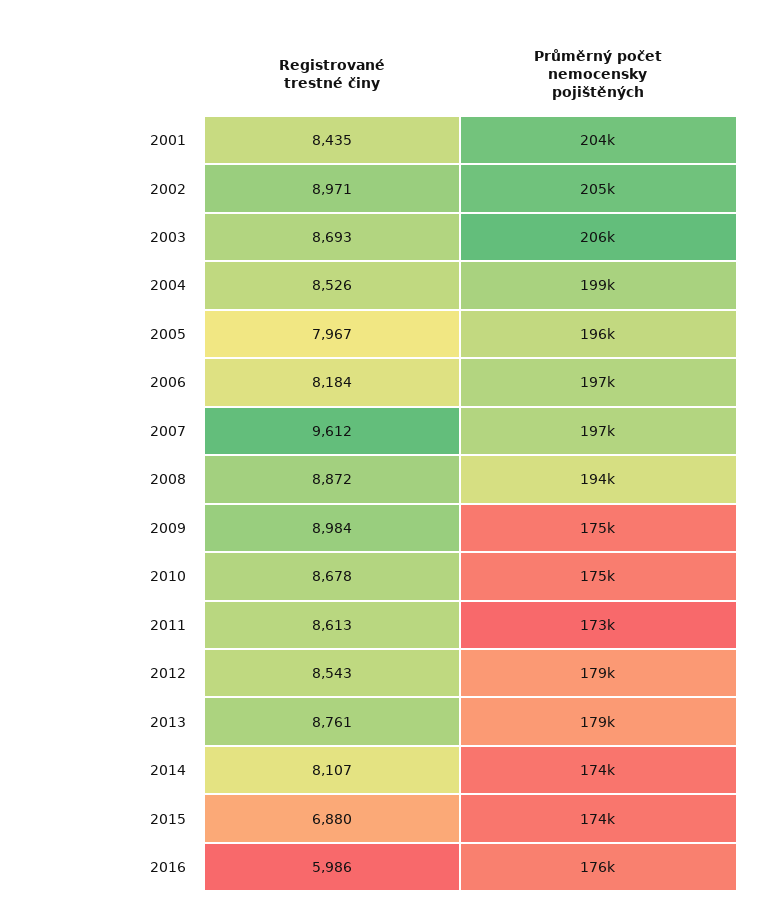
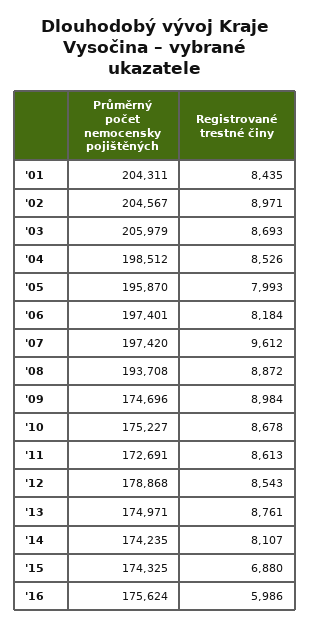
  {
    "Registrované trestné činy": {
      "2001": 8435,
      "2002": 8971,
      "2003": 8693,
      "2004": 8526,
-     "2005": 7967,
+     "2005": 7993,
      "2006": 8184,
      "2007": 9612,
      "2008": 8872,
      "2009": 8984,
      "2010": 8678,
      "2011": 8613,
      "2012": 8543,
      "2013": 8761,
      "2014": 8107,
      "2015": 6880,
      "2016": 5986
    },
    "Průměrný počet nemocensky pojištěných": {
      "2001": 204311,
      "2002": 204567,
      "2003": 205979,
      "2004": 198512,
      "2005": 195870,
      "2006": 197401,
      "2007": 197420,
      "2008": 193708,
      "2009": 174696,
      "2010": 175227,
      "2011": 172691,
      "2012": 178868,
-     "2013": 179000,
+     "2013": 174971,
      "2014": 174235,
      "2015": 174325,
      "2016": 175624
    }
  }

